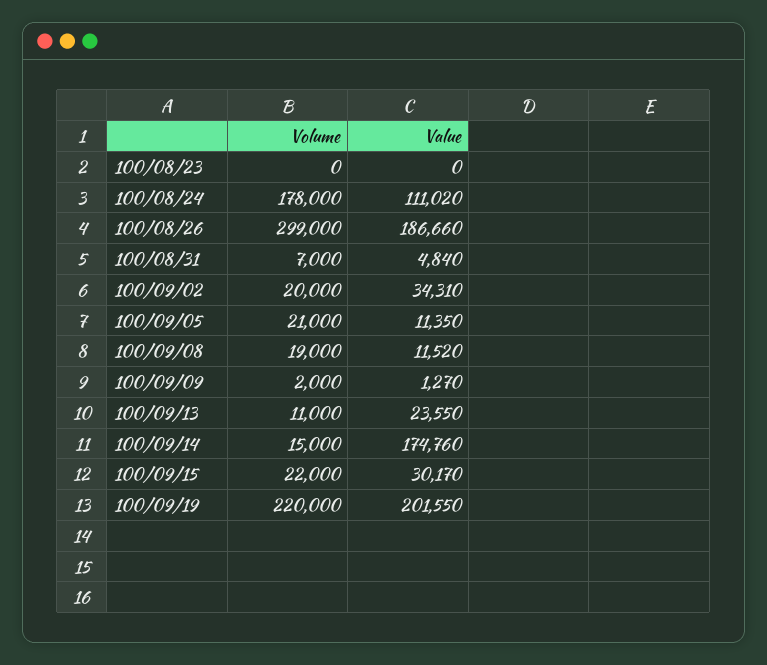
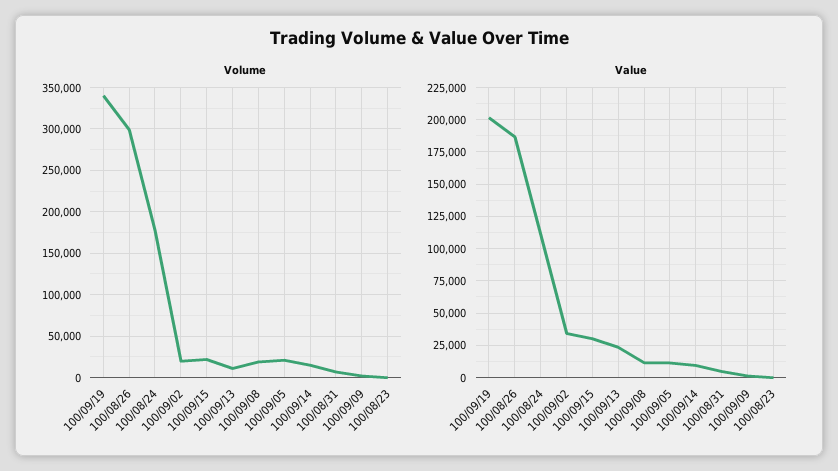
  {
    "Volume": {
      "100/08/23": 0,
      "100/08/24": 178000,
      "100/08/26": 299000,
      "100/08/31": 7000,
      "100/09/02": 20000,
      "100/09/05": 21000,
      "100/09/08": 19000,
      "100/09/09": 2000,
      "100/09/13": 11000,
      "100/09/14": 15000,
      "100/09/15": 22000,
-     "100/09/19": 220000
+     "100/09/19": 340000
    },
    "Value": {
      "100/08/23": 0,
      "100/08/24": 111020,
      "100/08/26": 186660,
      "100/08/31": 4840,
      "100/09/02": 34310,
      "100/09/05": 11350,
      "100/09/08": 11520,
      "100/09/09": 1270,
      "100/09/13": 23550,
-     "100/09/14": 174760,
+     "100/09/14": 10000,
      "100/09/15": 30170,
      "100/09/19": 201550
    }
  }

